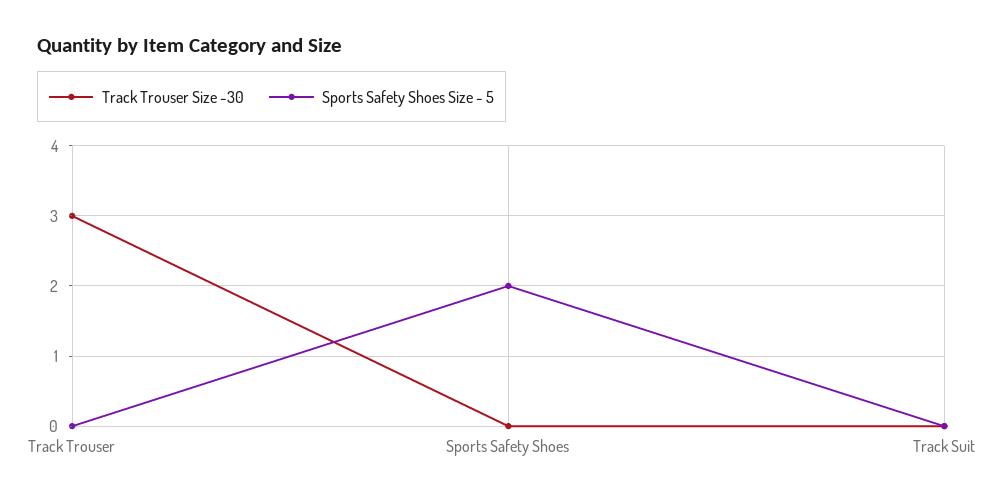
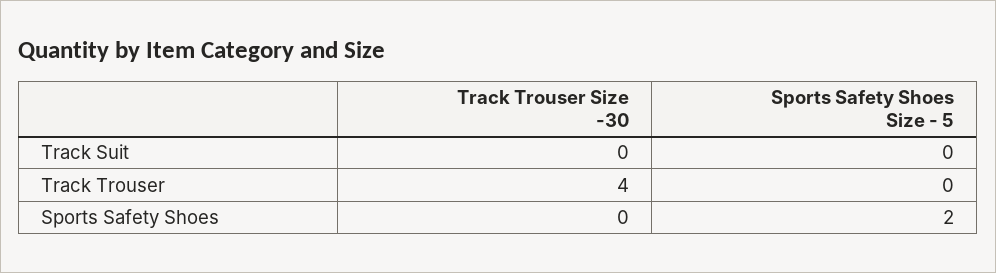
  {
    "Track Trouser Size -30": {
-     "Track Trouser": 3,
+     "Track Trouser": 4,
      "Sports Safety Shoes": 0,
      "Track Suit": 0
    },
    "Sports Safety Shoes Size - 5": {
      "Track Trouser": 0,
      "Sports Safety Shoes": 2,
      "Track Suit": 0
    }
  }

